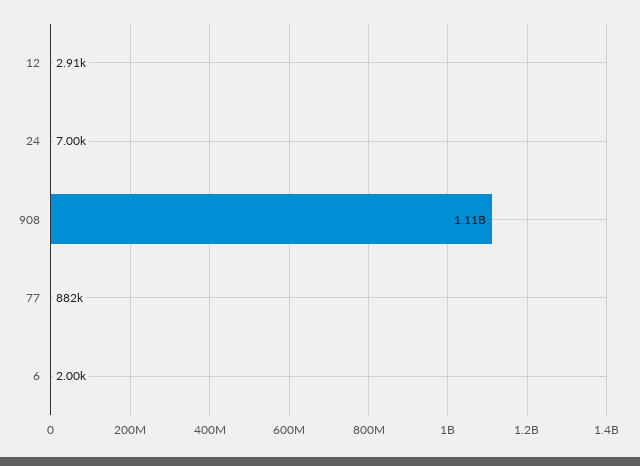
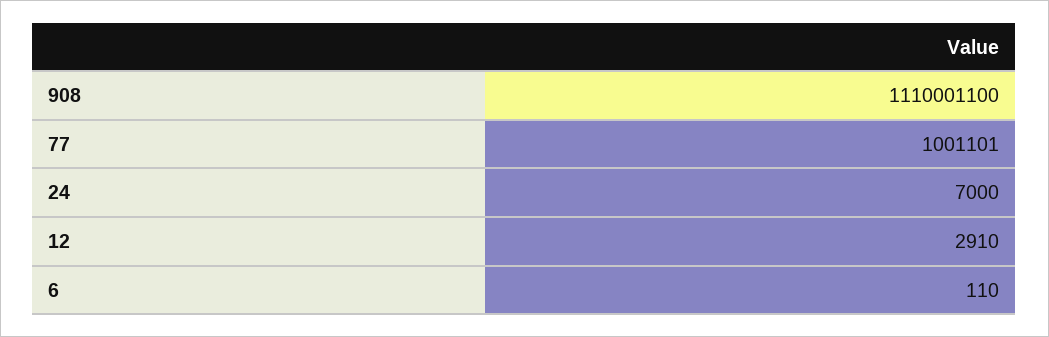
  {
    "12": 2910,
    "24": 7000,
    "908": 1110001100,
-   "77": 882000,
+   "77": 1001101,
-   "6": 2000
+   "6": 110
  }

